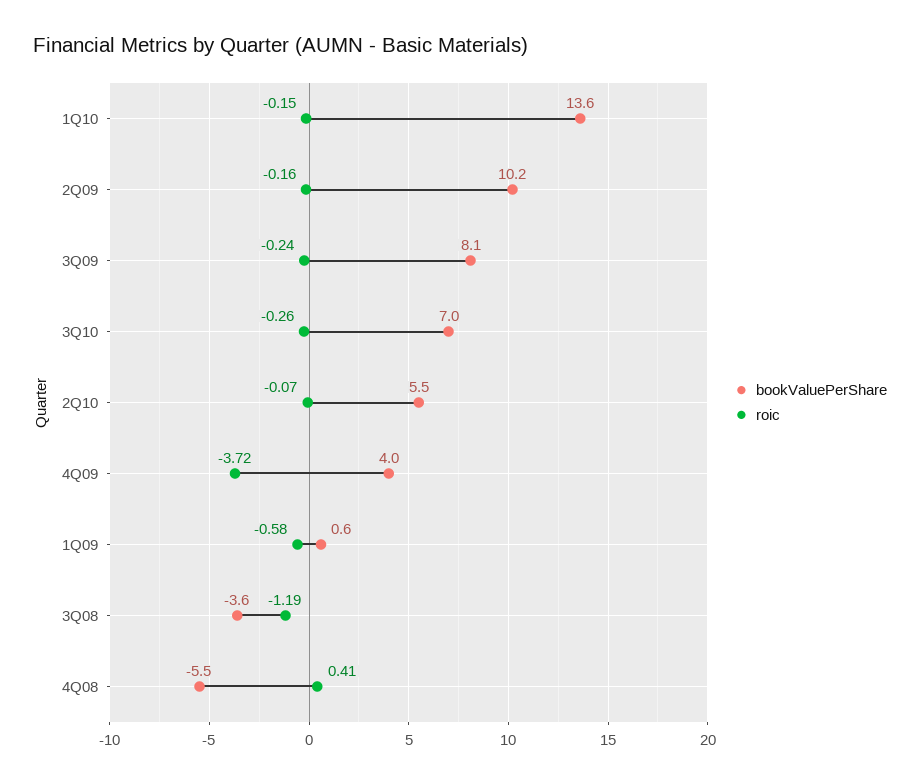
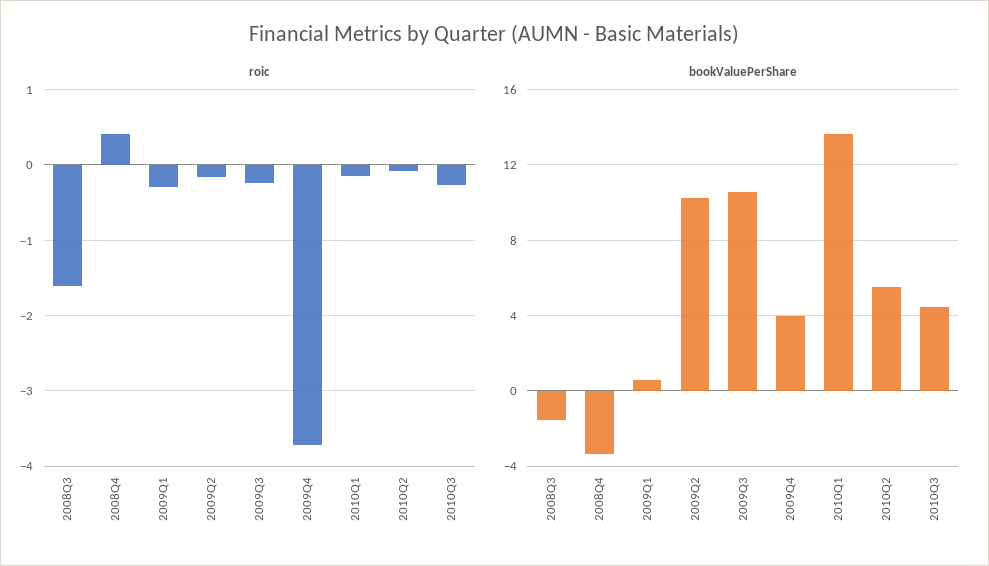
  {
    "bookValuePerShare": {
      "1Q10": 13.6,
      "2Q09": 10.2,
-     "3Q09": 8.1,
+     "3Q09": 10.5,
-     "3Q10": 7,
+     "3Q10": 4.5,
      "2Q10": 5.5,
      "4Q09": 4,
      "1Q09": 0.6,
-     "3Q08": -3.6,
+     "3Q08": -1.5,
-     "4Q08": -5.5
+     "4Q08": -3.5
    },
    "roic": {
      "1Q10": -0.15,
      "2Q09": -0.16,
      "3Q09": -0.24,
      "3Q10": -0.26,
      "2Q10": -0.07,
      "4Q09": -3.72,
-     "1Q09": -0.58,
+     "1Q09": -0.3,
-     "3Q08": -1.19,
+     "3Q08": -1.6,
      "4Q08": 0.41
    }
  }

